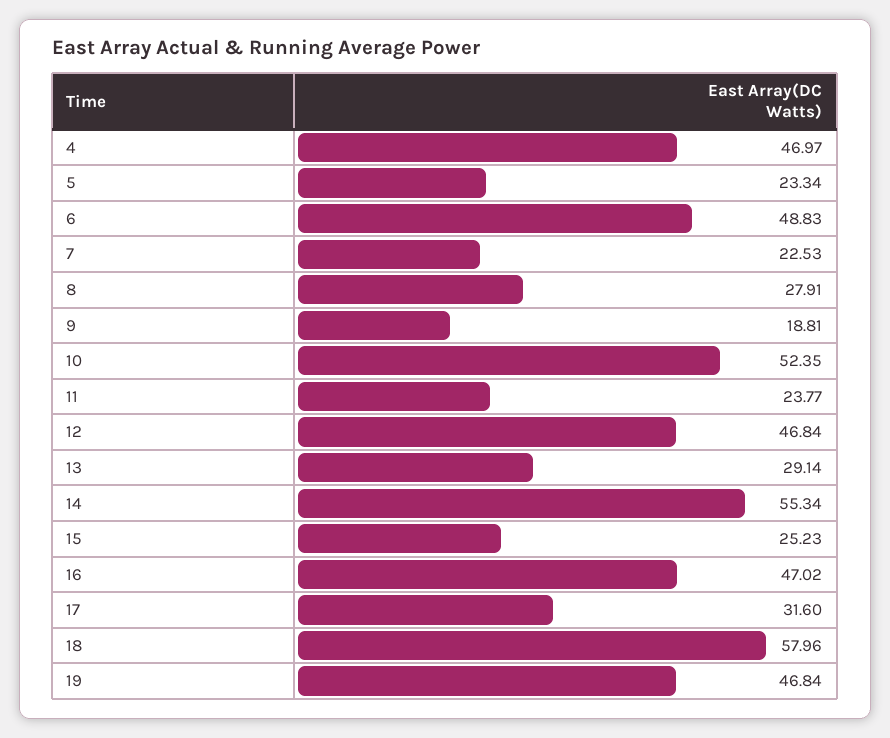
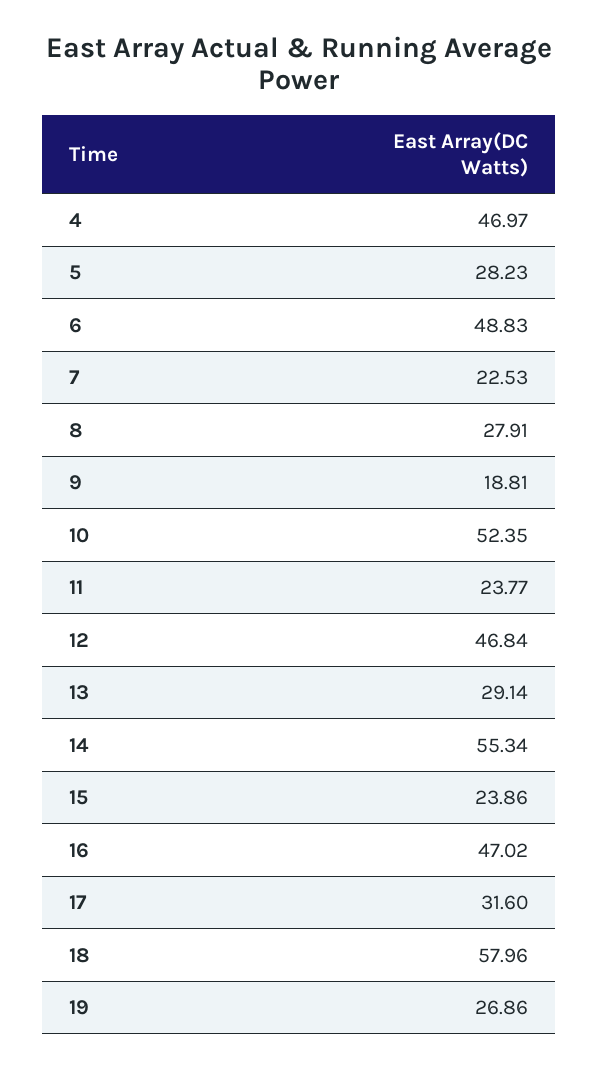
  {
    "4": 46.97,
-   "5": 23.34,
+   "5": 28.23,
    "6": 48.83,
    "7": 22.53,
    "8": 27.91,
    "9": 18.81,
    "10": 52.35,
    "11": 23.77,
    "12": 46.84,
    "13": 29.14,
    "14": 55.34,
-   "15": 25.23,
+   "15": 23.86,
    "16": 47.02,
    "17": 31.6,
    "18": 57.96,
-   "19": 46.84
+   "19": 26.86
  }

